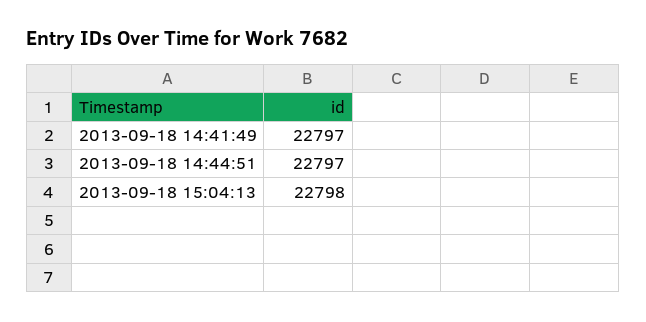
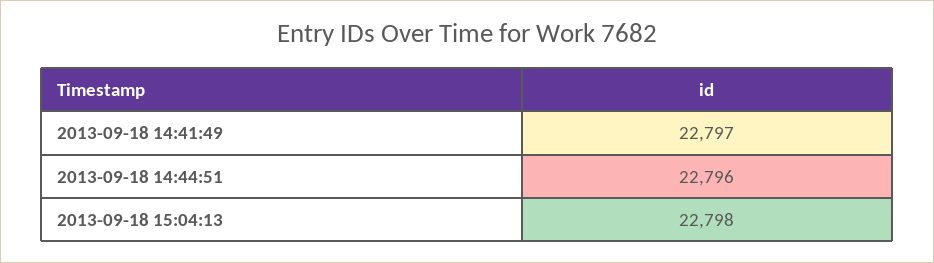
  {
    "2013-09-18 14:41:49": 22797,
-   "2013-09-18 14:44:51": 22797,
+   "2013-09-18 14:44:51": 22796,
    "2013-09-18 15:04:13": 22798
  }

